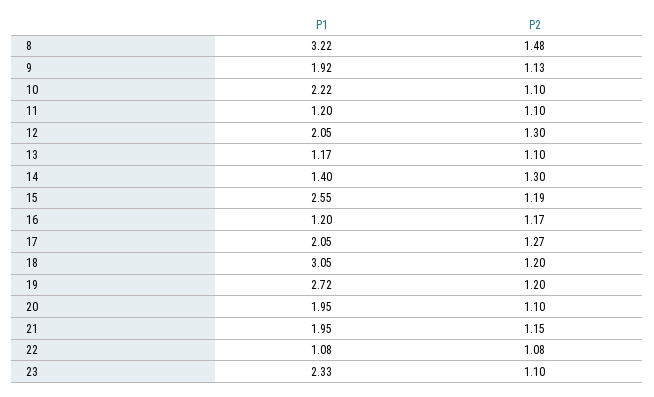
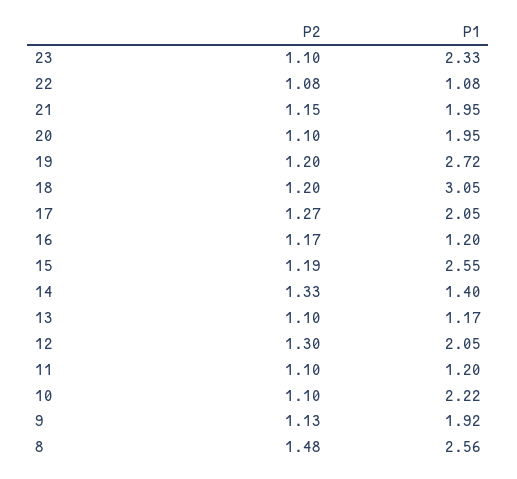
  {
    "P1": {
-     "8": 3.22,
+     "8": 2.56,
      "9": 1.92,
      "10": 2.22,
      "11": 1.2,
      "12": 2.05,
      "13": 1.17,
      "14": 1.4,
      "15": 2.55,
      "16": 1.2,
      "17": 2.05,
      "18": 3.05,
      "19": 2.72,
      "20": 1.95,
      "21": 1.95,
      "22": 1.08,
      "23": 2.33
    },
    "P2": {
      "8": 1.48,
      "9": 1.13,
      "10": 1.1,
      "11": 1.1,
      "12": 1.3,
      "13": 1.1,
-     "14": 1.3,
+     "14": 1.33,
      "15": 1.19,
      "16": 1.17,
      "17": 1.27,
      "18": 1.2,
      "19": 1.2,
      "20": 1.1,
      "21": 1.15,
      "22": 1.08,
      "23": 1.1
    }
  }

